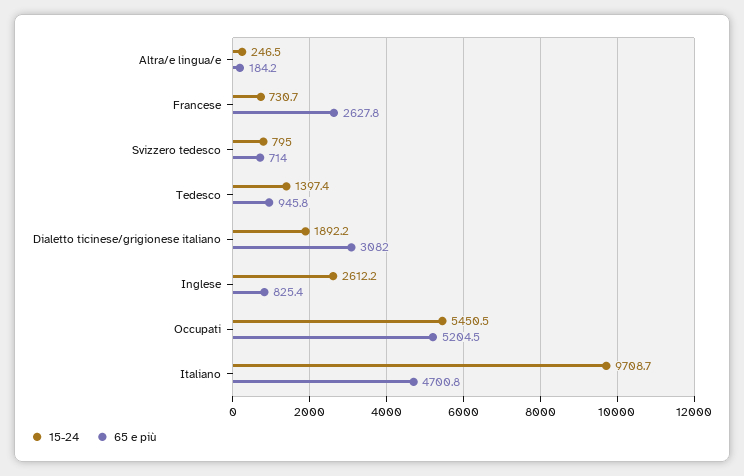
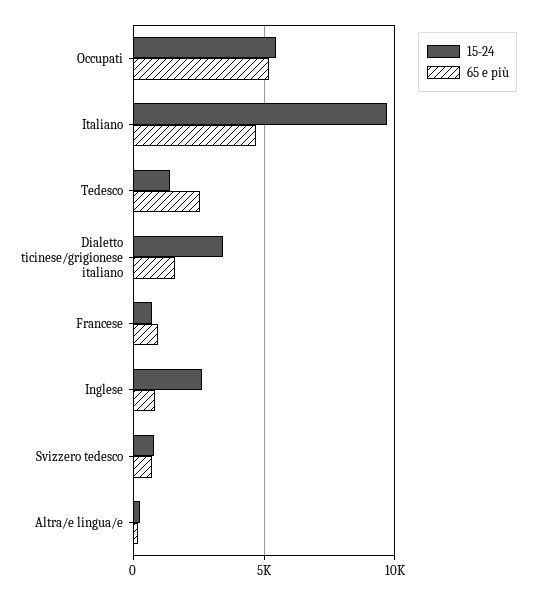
  {
    "15-24": {
      "Altra/e lingua/e": 246.5,
      "Francese": 730.7,
      "Svizzero tedesco": 795,
      "Tedesco": 1397.4,
-     "Dialetto ticinese/grigionese italiano": 1892.2,
+     "Dialetto ticinese/grigionese italiano": 3500,
      "Inglese": 2612.2,
      "Occupati": 5450.5,
      "Italiano": 9708.7
    },
    "65 e più": {
      "Altra/e lingua/e": 184.2,
-     "Francese": 2627.8,
+     "Francese": 1000,
      "Svizzero tedesco": 714,
-     "Tedesco": 945.8,
+     "Tedesco": 2500,
-     "Dialetto ticinese/grigionese italiano": 3082,
+     "Dialetto ticinese/grigionese italiano": 1500,
      "Inglese": 825.4,
      "Occupati": 5204.5,
      "Italiano": 4700.8
    }
  }

